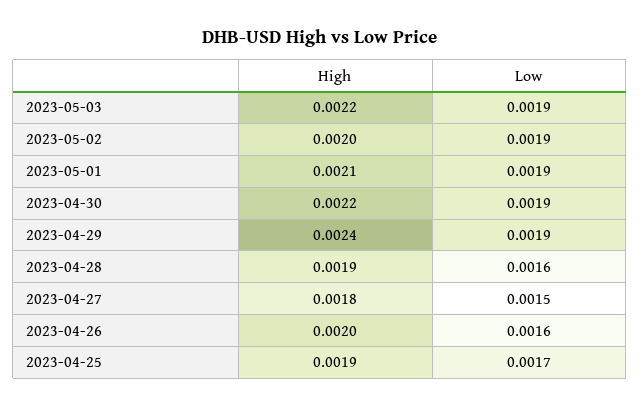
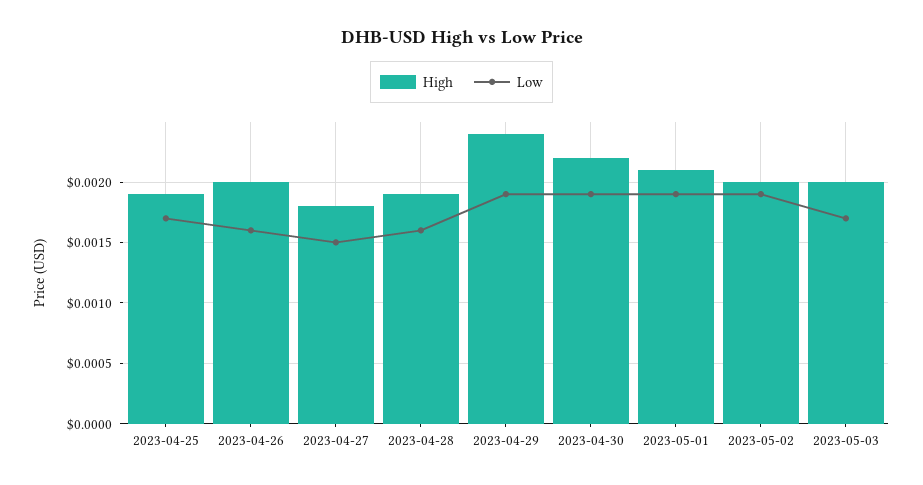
  {
    "High": {
-     "2023-05-03": 0.0022,
+     "2023-05-03": 0.002,
      "2023-05-02": 0.002,
      "2023-05-01": 0.0021,
      "2023-04-30": 0.0022,
      "2023-04-29": 0.0024,
      "2023-04-28": 0.0019,
      "2023-04-27": 0.0018,
      "2023-04-26": 0.002,
      "2023-04-25": 0.0019
    },
    "Low": {
-     "2023-05-03": 0.0019,
+     "2023-05-03": 0.0017,
      "2023-05-02": 0.0019,
      "2023-05-01": 0.0019,
      "2023-04-30": 0.0019,
      "2023-04-29": 0.0019,
      "2023-04-28": 0.0016,
      "2023-04-27": 0.0015,
      "2023-04-26": 0.0016,
      "2023-04-25": 0.0017
    }
  }

